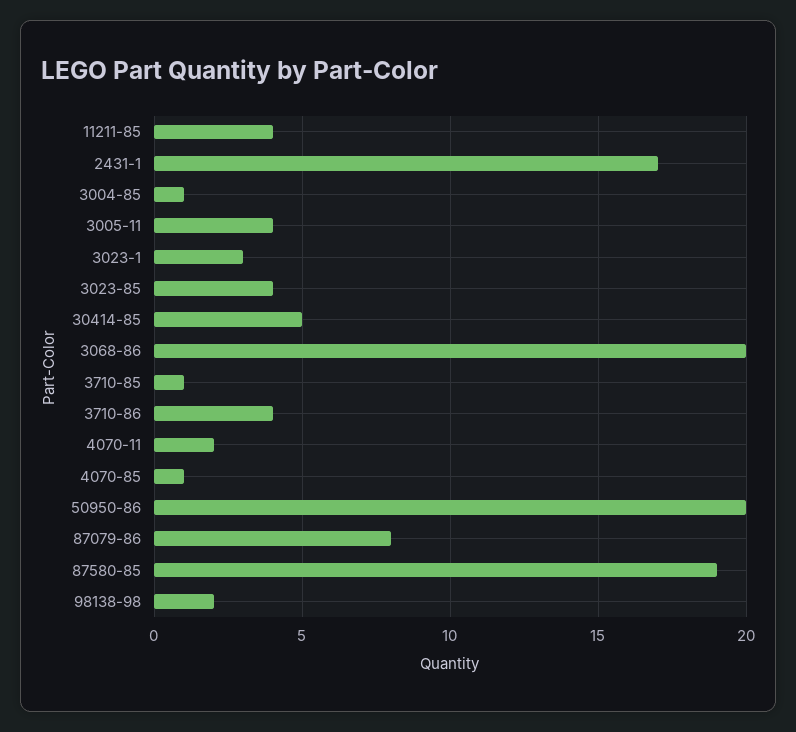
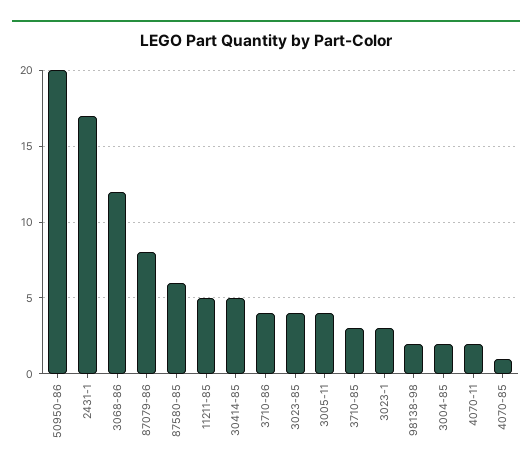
  {
-   "11211-85": 4,
+   "11211-85": 5,
    "2431-1": 17,
-   "3004-85": 1,
+   "3004-85": 2,
    "3005-11": 4,
    "3023-1": 3,
    "3023-85": 4,
    "30414-85": 5,
-   "3068-86": 20,
+   "3068-86": 12,
-   "3710-85": 1,
+   "3710-85": 3,
    "3710-86": 4,
    "4070-11": 2,
    "4070-85": 1,
    "50950-86": 20,
    "87079-86": 8,
-   "87580-85": 19,
+   "87580-85": 6,
    "98138-98": 2
  }

